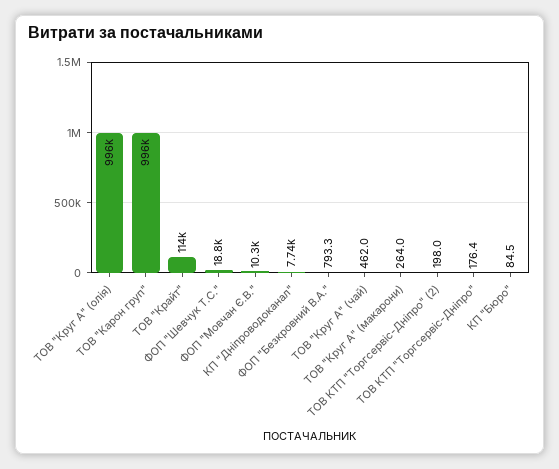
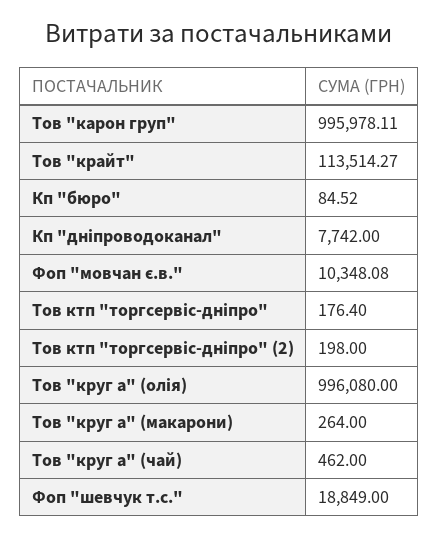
  {
    "ТОВ \"Круг А\" (олія)": 996080,
    "ТОВ \"Карон груп\"": 995978.11,
    "ТОВ \"Крайт\"": 113514.27,
    "ФОП \"Шевчук Т.С.\"": 18849,
    "ФОП \"Мовчан Є.В.\"": 10348.08,
    "КП \"Дніпроводоканал\"": 7742,
-   "ФОП \"Безкровний В.А.\"": 793.3,
    "ТОВ \"Круг А\" (чай)": 462,
    "ТОВ \"Круг А\" (макарони)": 264,
    "ТОВ КТП \"Торгсервіс-Дніпро\" (2)": 198,
    "ТОВ КТП \"Торгсервіс-Дніпро\"": 176.4,
    "КП \"Бюро\"": 84.52
  }

